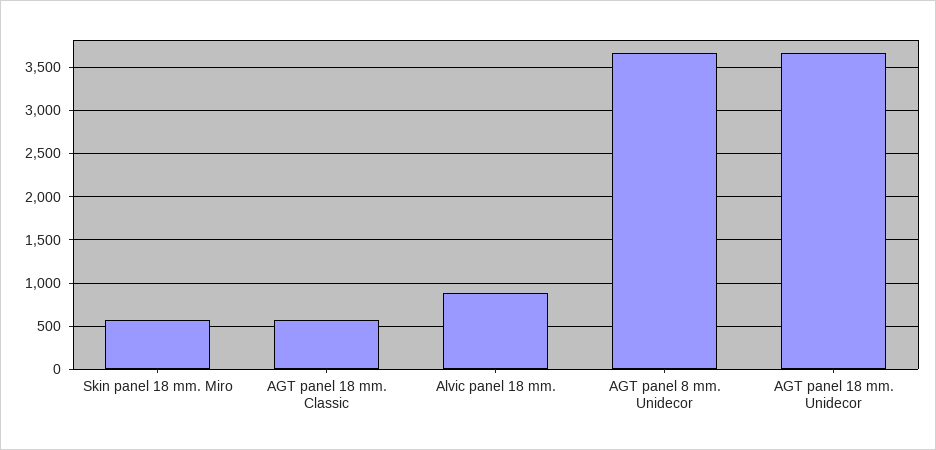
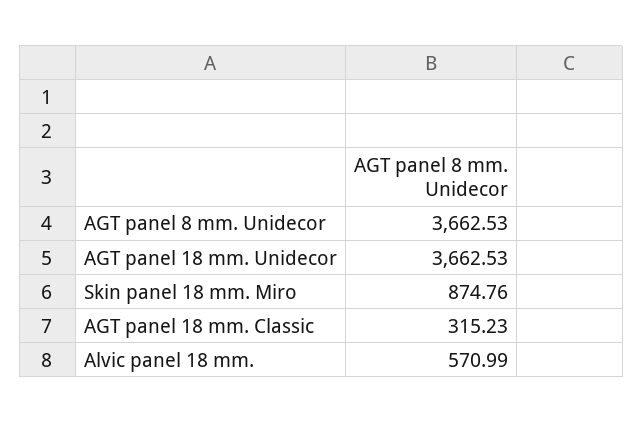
  {
-   "Skin panel 18 mm. Miro": 600,
+   "Skin panel 18 mm. Miro": 874.76,
-   "AGT panel 18 mm. Classic": 600,
+   "AGT panel 18 mm. Classic": 315.23,
-   "Alvic panel 18 mm.": 900,
+   "Alvic panel 18 mm.": 570.99,
    "AGT panel 8 mm. Unidecor": 3662.53,
    "AGT panel 18 mm. Unidecor": 3662.53
  }

